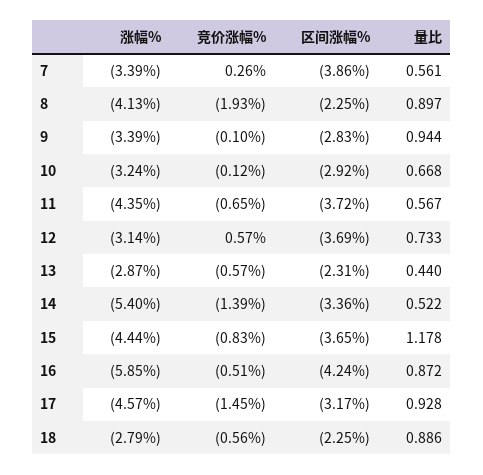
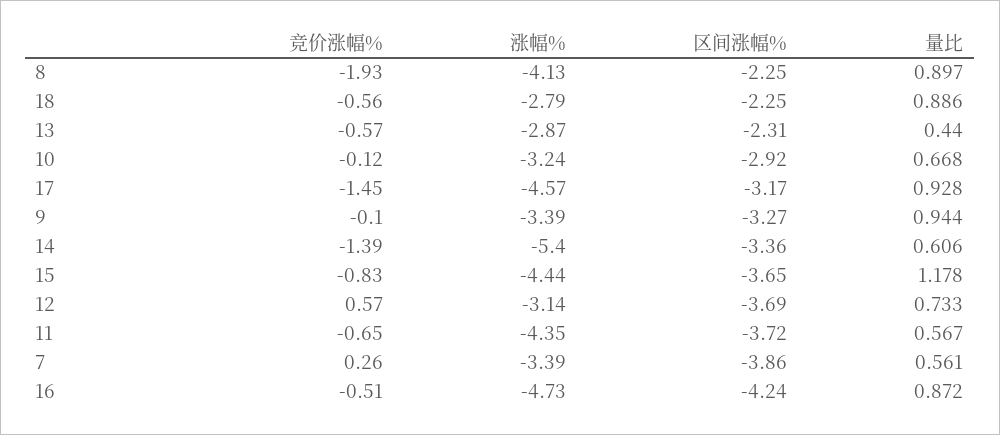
  {
    "涨幅%": {
      "7": -3.39,
      "8": -4.13,
      "9": -3.39,
      "10": -3.24,
      "11": -4.35,
      "12": -3.14,
      "13": -2.87,
      "14": -5.4,
      "15": -4.44,
-     "16": -5.85,
+     "16": -4.73,
      "17": -4.57,
      "18": -2.79
    },
    "竞价涨幅%": {
      "7": 0.26,
      "8": -1.93,
      "9": -0.1,
      "10": -0.12,
      "11": -0.65,
      "12": 0.57,
      "13": -0.57,
      "14": -1.39,
      "15": -0.83,
      "16": -0.51,
      "17": -1.45,
      "18": -0.56
    },
    "区间涨幅%": {
      "7": -3.86,
      "8": -2.25,
-     "9": -2.83,
+     "9": -3.27,
      "10": -2.92,
      "11": -3.72,
      "12": -3.69,
      "13": -2.31,
      "14": -3.36,
      "15": -3.65,
      "16": -4.24,
      "17": -3.17,
      "18": -2.25
    },
    "量比": {
      "7": 0.561,
      "8": 0.897,
      "9": 0.944,
      "10": 0.668,
      "11": 0.567,
      "12": 0.733,
      "13": 0.44,
-     "14": 0.522,
+     "14": 0.606,
      "15": 1.178,
      "16": 0.872,
      "17": 0.928,
      "18": 0.886
    }
  }

